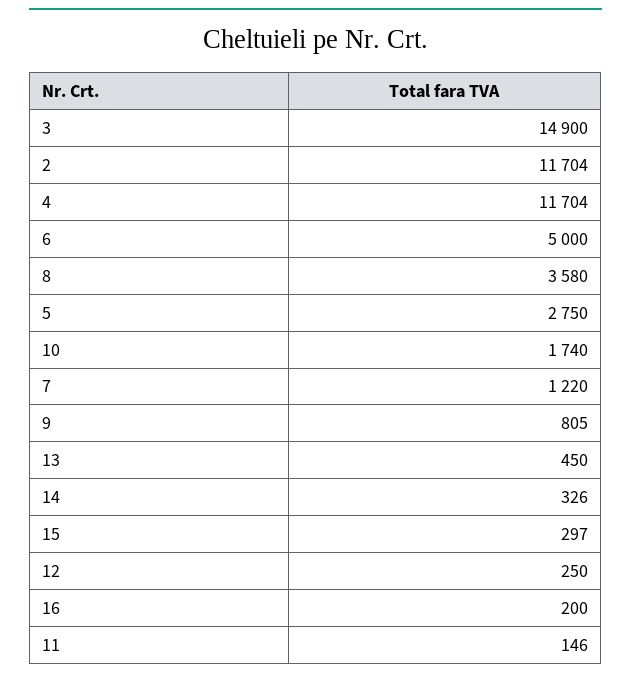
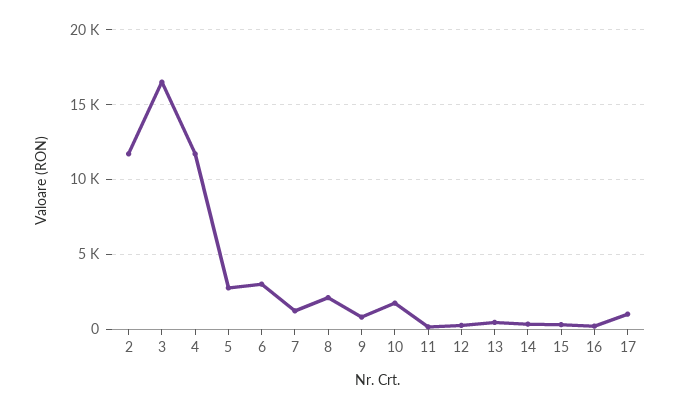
  {
-   "3": 14900,
+   "3": 16500,
    "2": 11704,
    "4": 11704,
-   "6": 5000,
+   "6": 3000,
-   "8": 3580,
+   "8": 2000,
    "5": 2750,
    "10": 1740,
    "7": 1220,
    "9": 805,
    "13": 450,
    "14": 326,
    "15": 297,
    "12": 250,
    "16": 200,
-   "11": 146
+   "11": 146,
+   "17": 1000
  }

